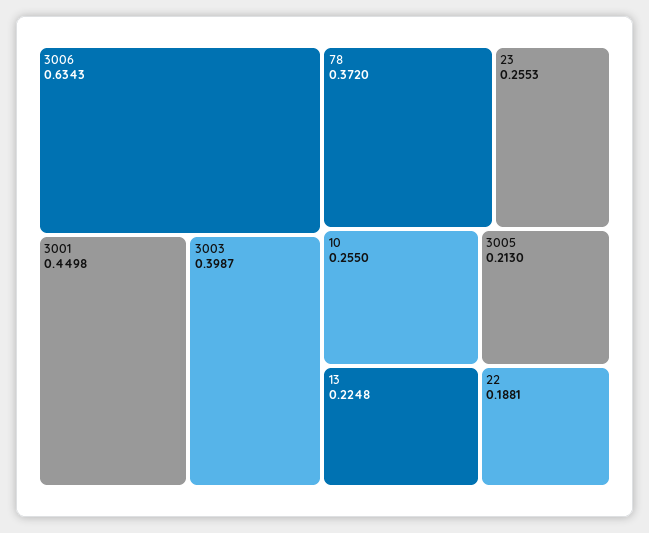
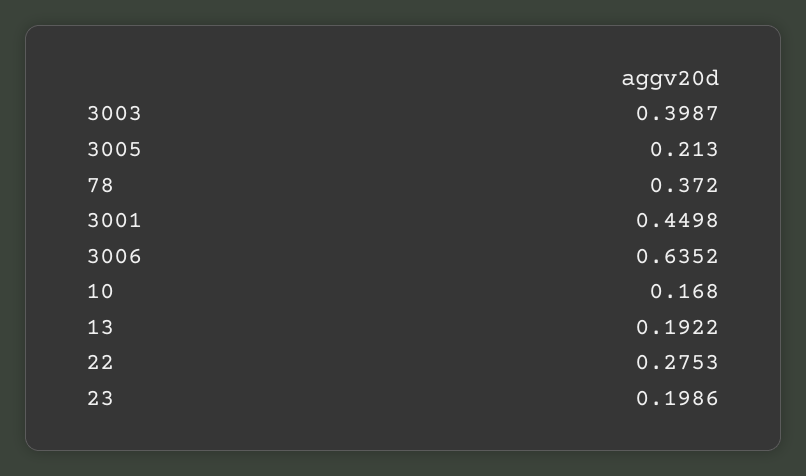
  {
-   "3006": 0.6343,
+   "3006": 0.6352,
    "3001": 0.4498,
    "3003": 0.3987,
    "78": 0.372,
-   "23": 0.2553,
+   "23": 0.1986,
-   "10": 0.255,
+   "10": 0.168,
-   "13": 0.2248,
+   "13": 0.1922,
    "3005": 0.213,
-   "22": 0.1881
+   "22": 0.2753
  }

